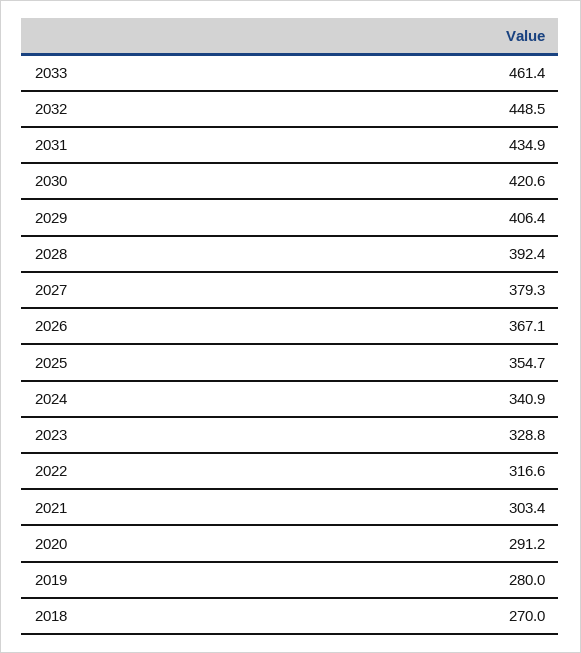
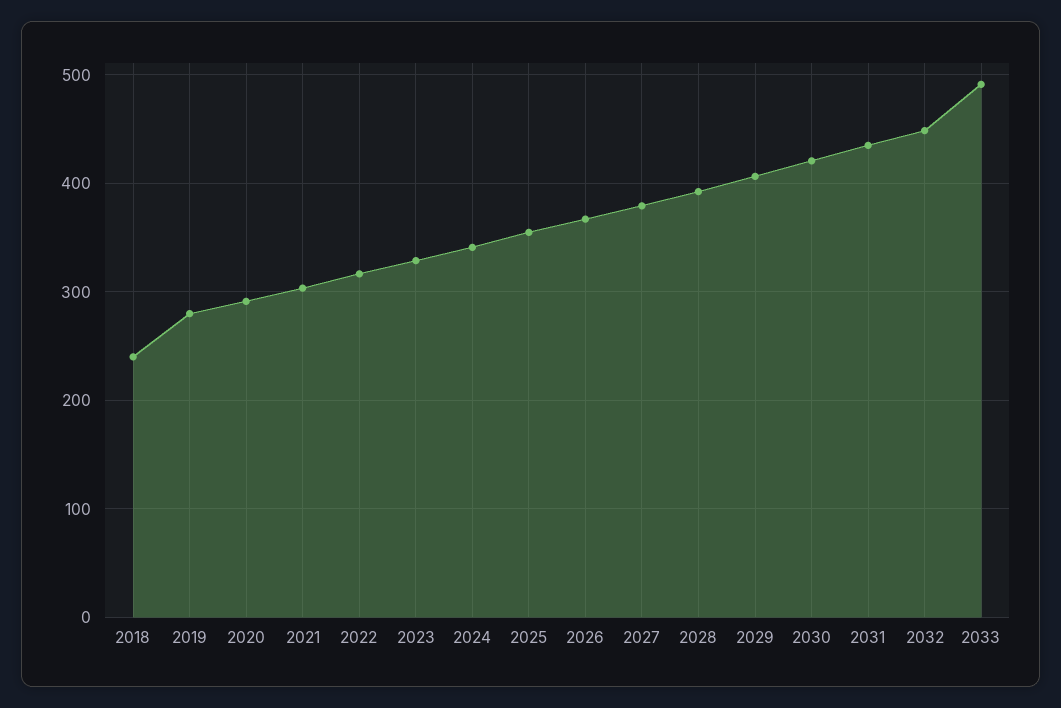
  {
-   "2033": 461.4,
+   "2033": 490,
    "2032": 448.5,
    "2031": 434.9,
    "2030": 420.6,
    "2029": 406.4,
    "2028": 392.4,
    "2027": 379.3,
    "2026": 367.1,
    "2025": 354.7,
    "2024": 340.9,
    "2023": 328.8,
    "2022": 316.6,
    "2021": 303.4,
    "2020": 291.2,
    "2019": 280,
-   "2018": 270
+   "2018": 240
  }

